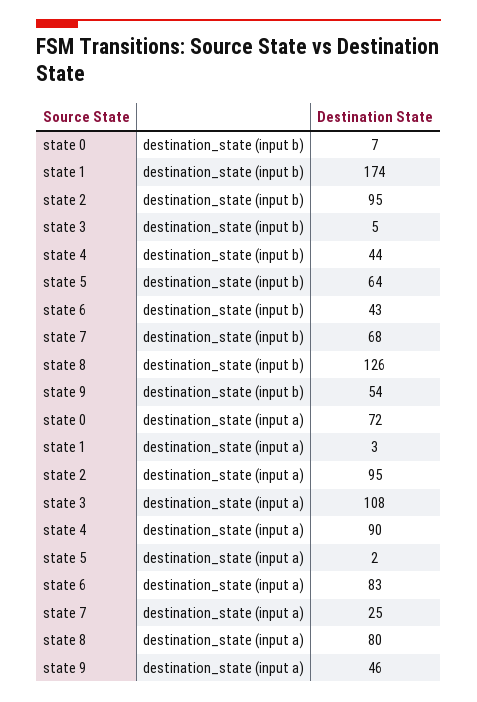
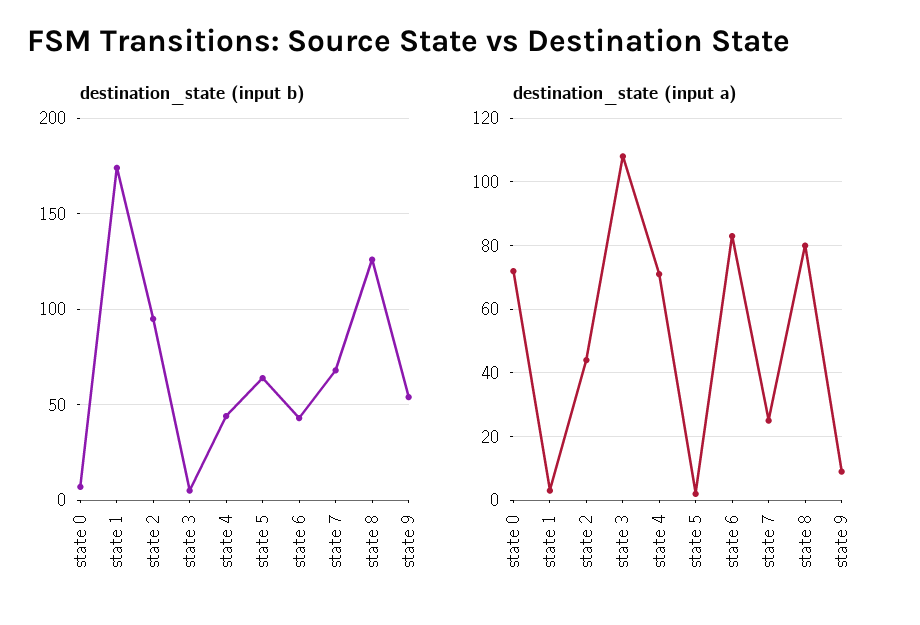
  {
    "destination_state (input b)": {
      "state 0": 7,
      "state 1": 174,
      "state 2": 95,
      "state 3": 5,
      "state 4": 44,
      "state 5": 64,
      "state 6": 43,
      "state 7": 68,
      "state 8": 126,
      "state 9": 54
    },
    "destination_state (input a)": {
      "state 0": 72,
      "state 1": 3,
-     "state 2": 95,
+     "state 2": 45,
      "state 3": 108,
-     "state 4": 90,
+     "state 4": 70,
      "state 5": 2,
      "state 6": 83,
      "state 7": 25,
      "state 8": 80,
-     "state 9": 46
+     "state 9": 10
    }
  }

